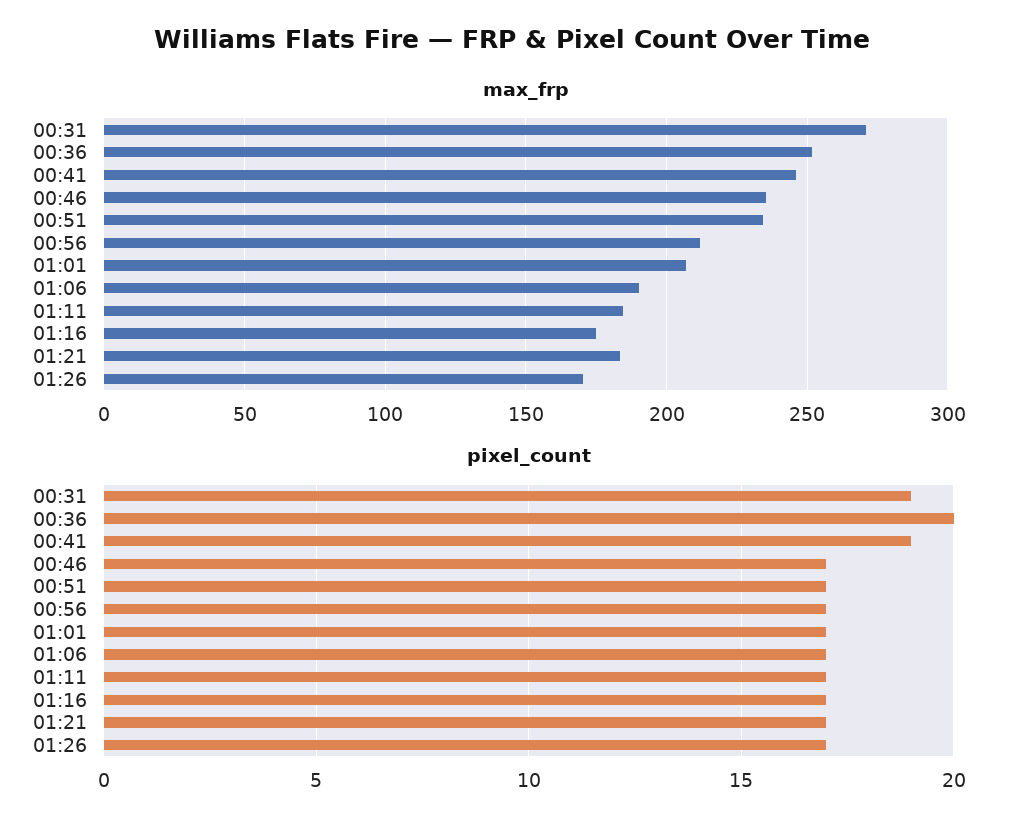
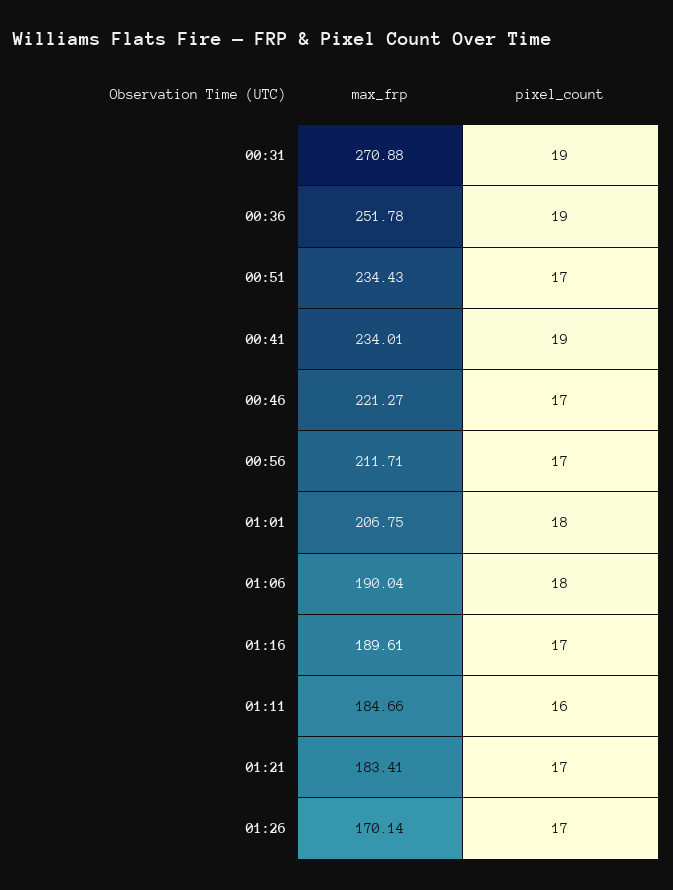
  {
    "max_frp": {
      "00:31": 270.88,
      "00:36": 251.78,
-     "00:41": 245,
+     "00:41": 234.01,
-     "00:46": 235,
+     "00:46": 221.27,
      "00:51": 234.43,
      "00:56": 211.71,
      "01:01": 206.75,
      "01:06": 190.04,
      "01:11": 184.66,
-     "01:16": 175,
+     "01:16": 189.61,
      "01:21": 183.41,
      "01:26": 170.14
    },
    "pixel_count": {
      "00:31": 19,
-     "00:36": 20,
+     "00:36": 19,
      "00:41": 19,
      "00:46": 17,
      "00:51": 17,
      "00:56": 17,
-     "01:01": 17,
+     "01:01": 18,
-     "01:06": 17,
+     "01:06": 18,
-     "01:11": 17,
+     "01:11": 16,
      "01:16": 17,
      "01:21": 17,
      "01:26": 17
    }
  }

